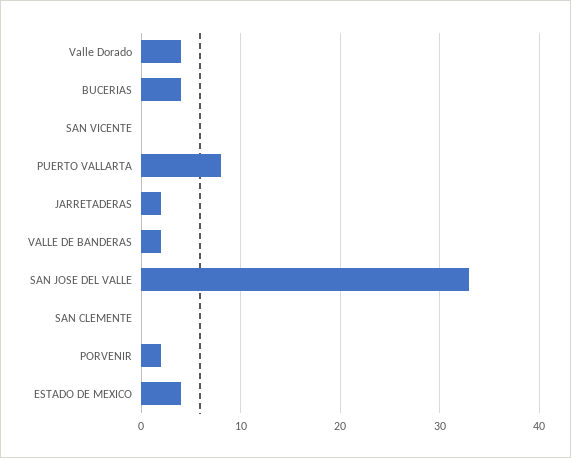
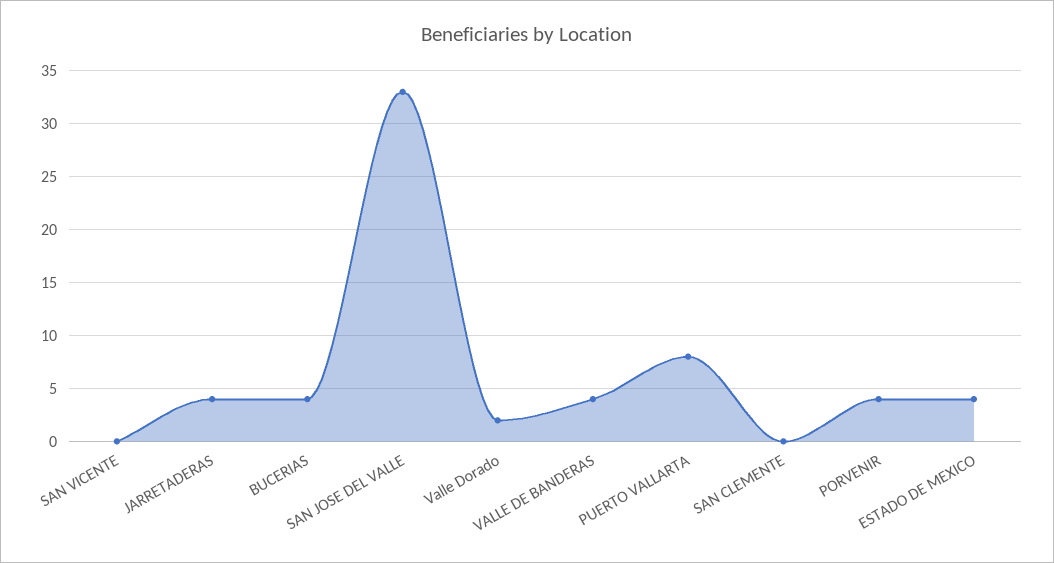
  {
-   "Valle Dorado": 4,
+   "Valle Dorado": 2,
    "BUCERIAS": 4,
    "SAN VICENTE": 0,
    "PUERTO VALLARTA": 8,
-   "JARRETADERAS": 2,
+   "JARRETADERAS": 4,
-   "VALLE DE BANDERAS": 2,
+   "VALLE DE BANDERAS": 4,
    "SAN JOSE DEL VALLE": 33,
    "SAN CLEMENTE": 0,
-   "PORVENIR": 2,
+   "PORVENIR": 4,
    "ESTADO DE MEXICO": 4
  }

